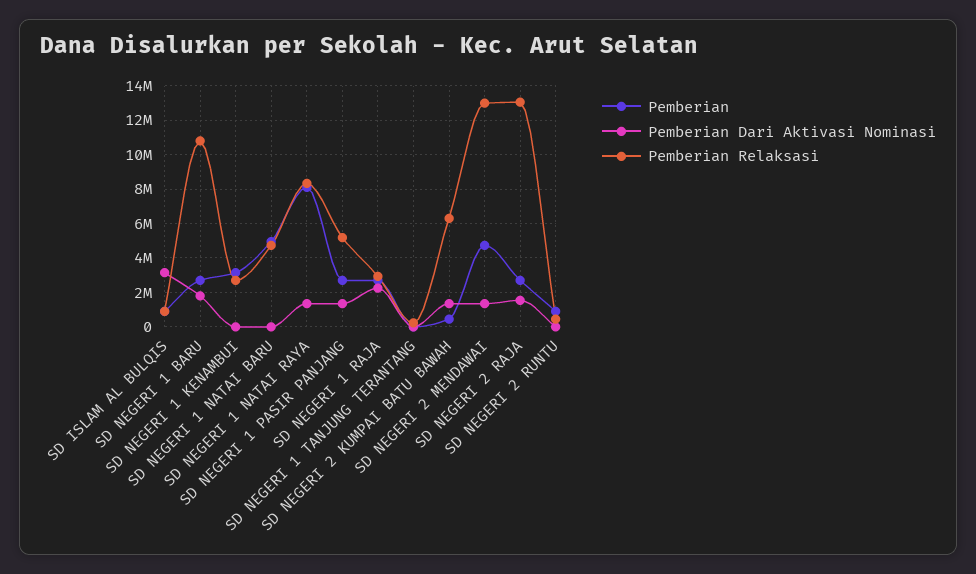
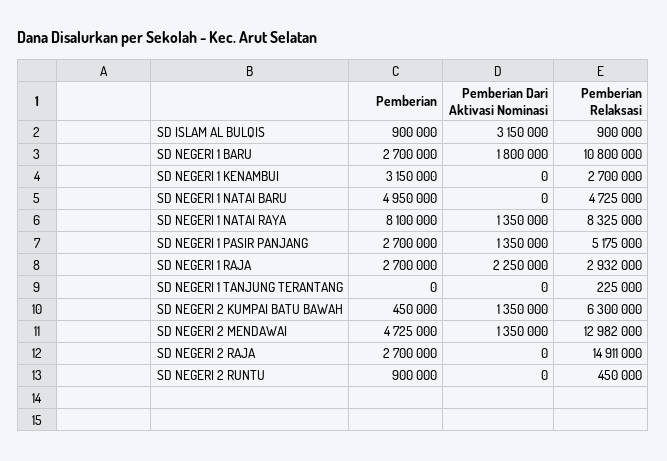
  {
    "Pemberian": {
      "SD ISLAM AL BULQIS": 900000,
      "SD NEGERI 1 BARU": 2700000,
      "SD NEGERI 1 KENAMBUI": 3150000,
      "SD NEGERI 1 NATAI BARU": 4950000,
      "SD NEGERI 1 NATAI RAYA": 8100000,
      "SD NEGERI 1 PASIR PANJANG": 2700000,
      "SD NEGERI 1 RAJA": 2700000,
      "SD NEGERI 1 TANJUNG TERANTANG": 0,
      "SD NEGERI 2 KUMPAI BATU BAWAH": 450000,
      "SD NEGERI 2 MENDAWAI": 4725000,
      "SD NEGERI 2 RAJA": 2700000,
      "SD NEGERI 2 RUNTU": 900000
    },
    "Pemberian Dari Aktivasi Nominasi": {
      "SD ISLAM AL BULQIS": 3150000,
      "SD NEGERI 1 BARU": 1800000,
      "SD NEGERI 1 KENAMBUI": 0,
      "SD NEGERI 1 NATAI BARU": 0,
      "SD NEGERI 1 NATAI RAYA": 1350000,
      "SD NEGERI 1 PASIR PANJANG": 1350000,
      "SD NEGERI 1 RAJA": 2250000,
      "SD NEGERI 1 TANJUNG TERANTANG": 0,
      "SD NEGERI 2 KUMPAI BATU BAWAH": 1350000,
      "SD NEGERI 2 MENDAWAI": 1350000,
-     "SD NEGERI 2 RAJA": 1500000,
+     "SD NEGERI 2 RAJA": 0,
      "SD NEGERI 2 RUNTU": 0
    },
    "Pemberian Relaksasi": {
      "SD ISLAM AL BULQIS": 900000,
      "SD NEGERI 1 BARU": 10800000,
      "SD NEGERI 1 KENAMBUI": 2700000,
      "SD NEGERI 1 NATAI BARU": 4725000,
      "SD NEGERI 1 NATAI RAYA": 8325000,
      "SD NEGERI 1 PASIR PANJANG": 5175000,
      "SD NEGERI 1 RAJA": 2932000,
      "SD NEGERI 1 TANJUNG TERANTANG": 225000,
      "SD NEGERI 2 KUMPAI BATU BAWAH": 6300000,
      "SD NEGERI 2 MENDAWAI": 12982000,
-     "SD NEGERI 2 RAJA": 13000000,
+     "SD NEGERI 2 RAJA": 14911000,
      "SD NEGERI 2 RUNTU": 450000
    }
  }

